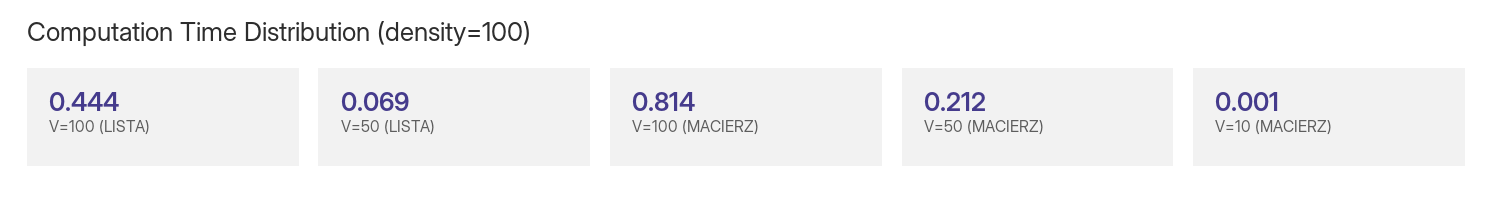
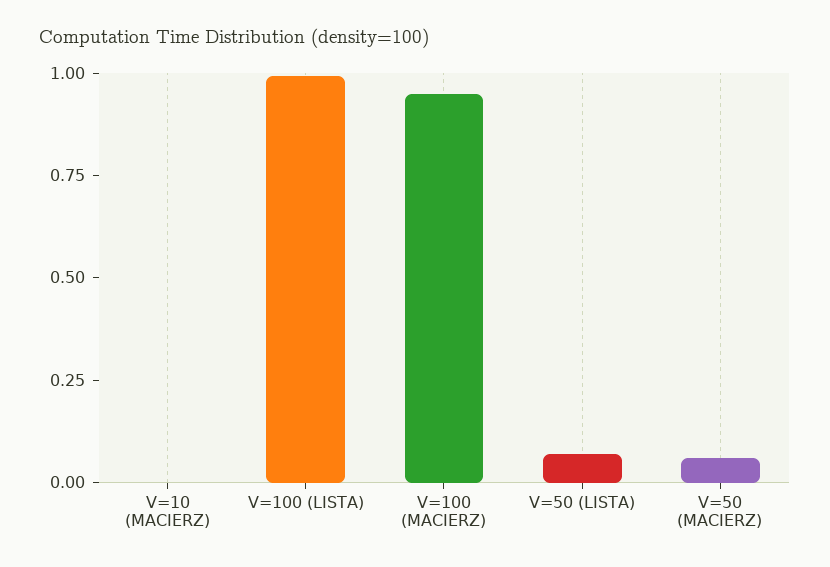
  {
-   "V=100 (LISTA)": 0.444,
+   "V=100 (LISTA)": 1,
    "V=50 (LISTA)": 0.069,
-   "V=100 (MACIERZ)": 0.814,
+   "V=100 (MACIERZ)": 0.95,
-   "V=50 (MACIERZ)": 0.212,
+   "V=50 (MACIERZ)": 0.05,
    "V=10 (MACIERZ)": 0.001
  }

